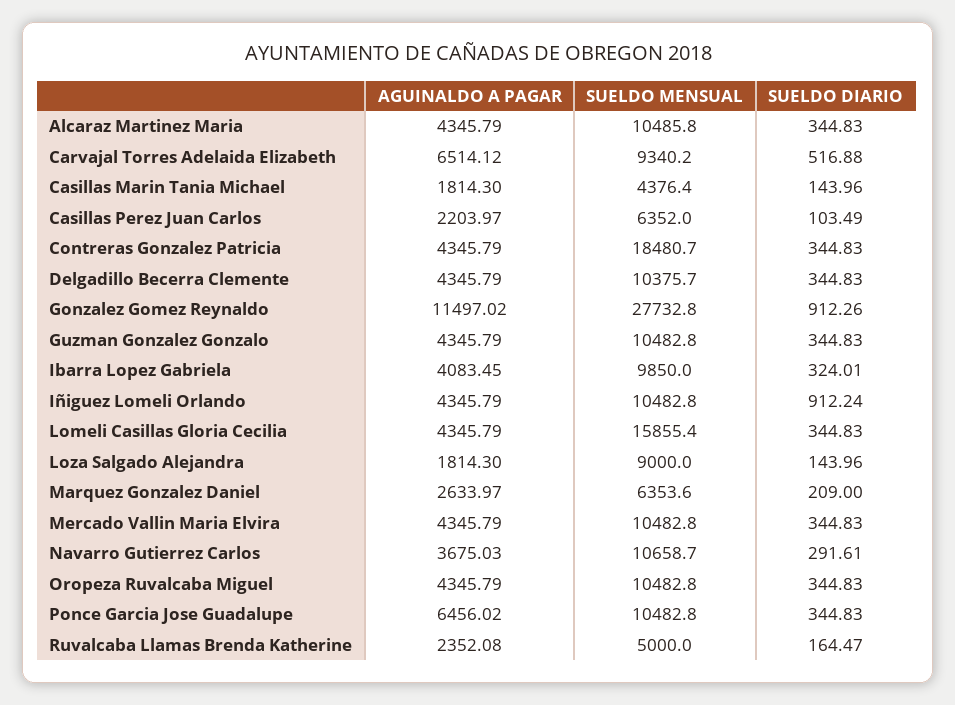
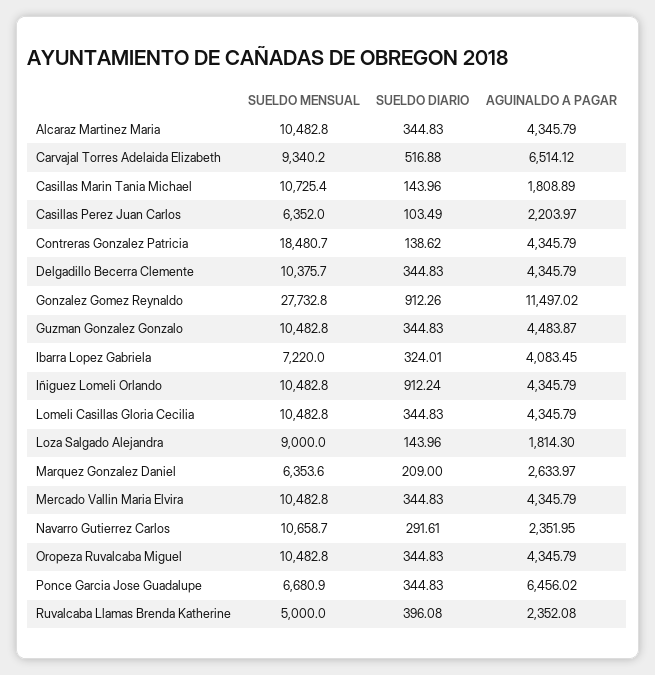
  {
    "AGUINALDO A PAGAR": {
      "Alcaraz Martinez Maria": 4345.79,
      "Carvajal Torres Adelaida Elizabeth": 6514.12,
-     "Casillas Marin Tania Michael": 1814.3,
+     "Casillas Marin Tania Michael": 1808.89,
      "Casillas Perez Juan Carlos": 2203.97,
      "Contreras Gonzalez Patricia": 4345.79,
      "Delgadillo Becerra Clemente": 4345.79,
      "Gonzalez Gomez Reynaldo": 11497.02,
-     "Guzman Gonzalez Gonzalo": 4345.79,
+     "Guzman Gonzalez Gonzalo": 4483.87,
      "Ibarra Lopez Gabriela": 4083.45,
      "Iñiguez Lomeli Orlando": 4345.79,
      "Lomeli Casillas Gloria Cecilia": 4345.79,
      "Loza Salgado Alejandra": 1814.3,
      "Marquez Gonzalez Daniel": 2633.97,
      "Mercado Vallin Maria Elvira": 4345.79,
-     "Navarro Gutierrez Carlos": 3675.03,
+     "Navarro Gutierrez Carlos": 2351.95,
      "Oropeza Ruvalcaba Miguel": 4345.79,
      "Ponce Garcia Jose Guadalupe": 6456.02,
      "Ruvalcaba Llamas Brenda Katherine": 2352.08
    },
    "SUELDO MENSUAL": {
-     "Alcaraz Martinez Maria": 10485.8,
+     "Alcaraz Martinez Maria": 10482.8,
      "Carvajal Torres Adelaida Elizabeth": 9340.2,
-     "Casillas Marin Tania Michael": 4376.4,
+     "Casillas Marin Tania Michael": 10725.4,
      "Casillas Perez Juan Carlos": 6352,
      "Contreras Gonzalez Patricia": 18480.7,
      "Delgadillo Becerra Clemente": 10375.7,
      "Gonzalez Gomez Reynaldo": 27732.8,
      "Guzman Gonzalez Gonzalo": 10482.8,
-     "Ibarra Lopez Gabriela": 9850,
+     "Ibarra Lopez Gabriela": 7220,
      "Iñiguez Lomeli Orlando": 10482.8,
-     "Lomeli Casillas Gloria Cecilia": 15855.4,
+     "Lomeli Casillas Gloria Cecilia": 10482.8,
      "Loza Salgado Alejandra": 9000,
      "Marquez Gonzalez Daniel": 6353.6,
      "Mercado Vallin Maria Elvira": 10482.8,
      "Navarro Gutierrez Carlos": 10658.7,
      "Oropeza Ruvalcaba Miguel": 10482.8,
-     "Ponce Garcia Jose Guadalupe": 10482.8,
+     "Ponce Garcia Jose Guadalupe": 6680.9,
      "Ruvalcaba Llamas Brenda Katherine": 5000
    },
    "SUELDO DIARIO": {
      "Alcaraz Martinez Maria": 344.83,
      "Carvajal Torres Adelaida Elizabeth": 516.88,
      "Casillas Marin Tania Michael": 143.96,
      "Casillas Perez Juan Carlos": 103.49,
-     "Contreras Gonzalez Patricia": 344.83,
+     "Contreras Gonzalez Patricia": 138.62,
      "Delgadillo Becerra Clemente": 344.83,
      "Gonzalez Gomez Reynaldo": 912.26,
      "Guzman Gonzalez Gonzalo": 344.83,
      "Ibarra Lopez Gabriela": 324.01,
      "Iñiguez Lomeli Orlando": 912.24,
      "Lomeli Casillas Gloria Cecilia": 344.83,
      "Loza Salgado Alejandra": 143.96,
      "Marquez Gonzalez Daniel": 209,
      "Mercado Vallin Maria Elvira": 344.83,
      "Navarro Gutierrez Carlos": 291.61,
      "Oropeza Ruvalcaba Miguel": 344.83,
      "Ponce Garcia Jose Guadalupe": 344.83,
-     "Ruvalcaba Llamas Brenda Katherine": 164.47
+     "Ruvalcaba Llamas Brenda Katherine": 396.08
    }
  }

